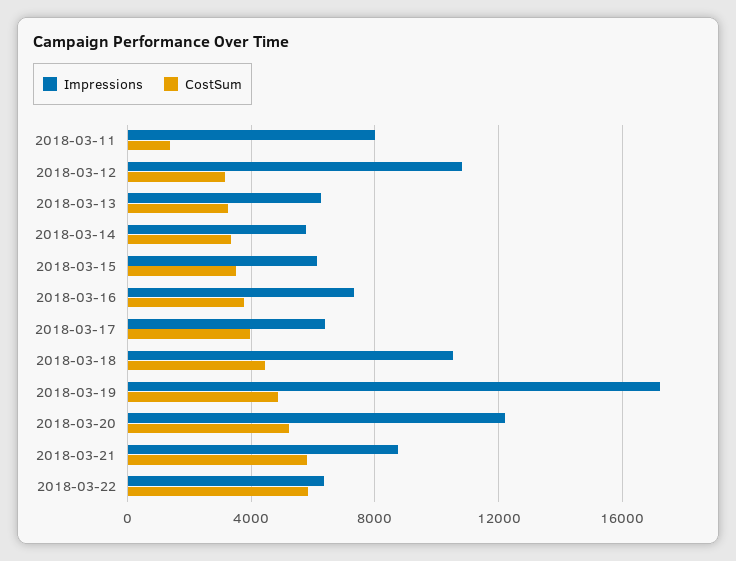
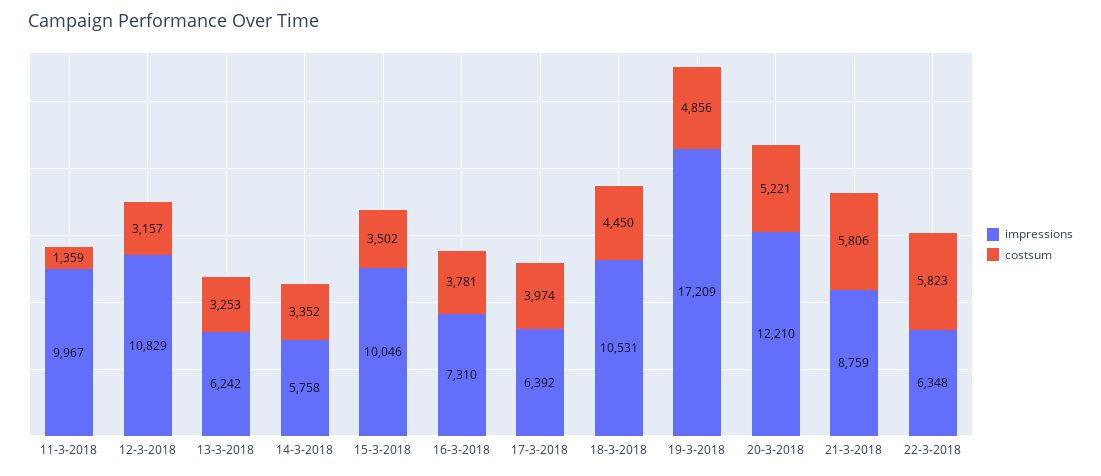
  {
    "Impressions": {
-     "2018-03-11": 8000,
+     "2018-03-11": 9967,
      "2018-03-12": 10829,
      "2018-03-13": 6242,
      "2018-03-14": 5758,
-     "2018-03-15": 6000,
+     "2018-03-15": 10046,
      "2018-03-16": 7310,
      "2018-03-17": 6392,
      "2018-03-18": 10531,
      "2018-03-19": 17209,
      "2018-03-20": 12210,
      "2018-03-21": 8759,
      "2018-03-22": 6348
    },
    "CostSum": {
      "2018-03-11": 1359,
      "2018-03-12": 3157,
      "2018-03-13": 3253,
      "2018-03-14": 3352,
      "2018-03-15": 3502,
      "2018-03-16": 3781,
      "2018-03-17": 3974,
      "2018-03-18": 4450,
      "2018-03-19": 4856,
      "2018-03-20": 5221,
      "2018-03-21": 5806,
      "2018-03-22": 5823
    }
  }

